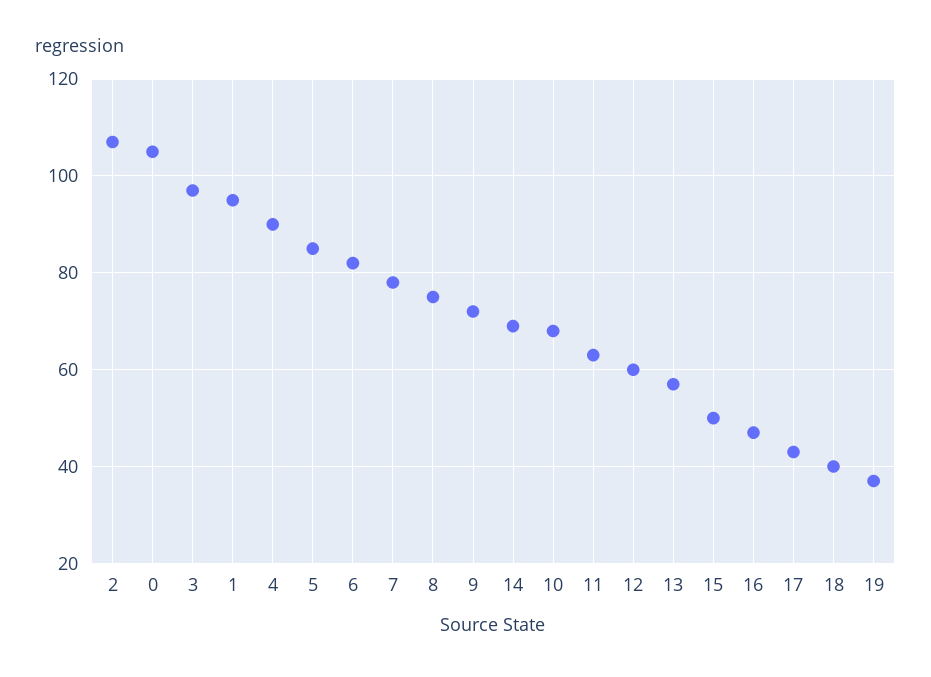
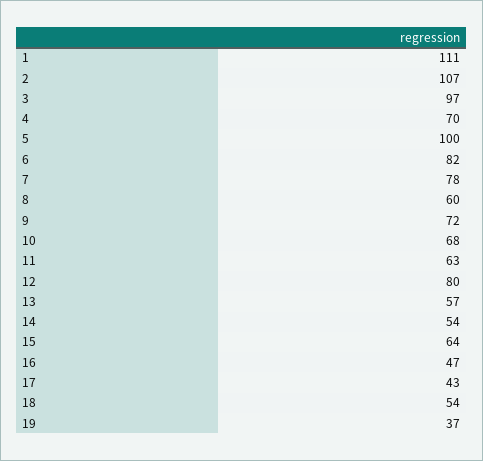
  {
    "2": 107,
-   "0": 105,
    "3": 97,
-   "1": 95,
+   "1": 111,
-   "4": 90,
+   "4": 70,
-   "5": 85,
+   "5": 100,
    "6": 82,
    "7": 78,
-   "8": 75,
+   "8": 60,
    "9": 72,
-   "14": 70,
+   "14": 54,
    "10": 68,
    "11": 63,
-   "12": 60,
+   "12": 80,
    "13": 57,
-   "15": 50,
+   "15": 64,
    "16": 47,
    "17": 43,
-   "18": 40,
+   "18": 54,
    "19": 37
  }

